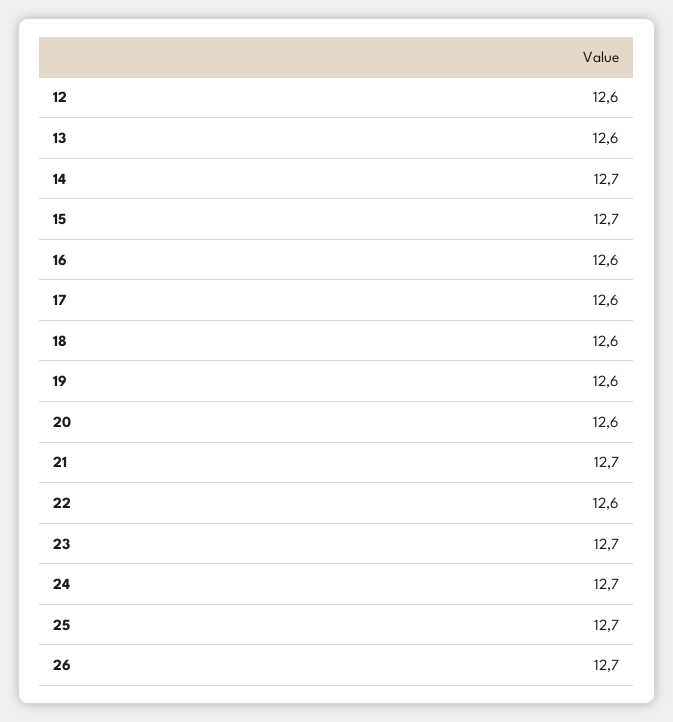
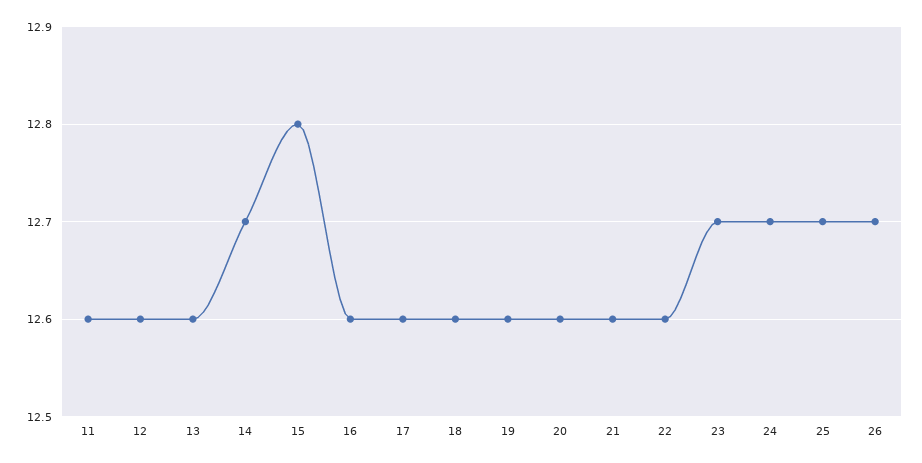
  {
    "12": 12.6,
    "13": 12.6,
    "14": 12.7,
-   "15": 12.7,
+   "15": 12.8,
    "16": 12.6,
    "17": 12.6,
    "18": 12.6,
    "19": 12.6,
    "20": 12.6,
-   "21": 12.7,
+   "21": 12.6,
    "22": 12.6,
    "23": 12.7,
    "24": 12.7,
    "25": 12.7,
-   "26": 12.7
+   "26": 12.7,
+   "11": 12.6
  }

